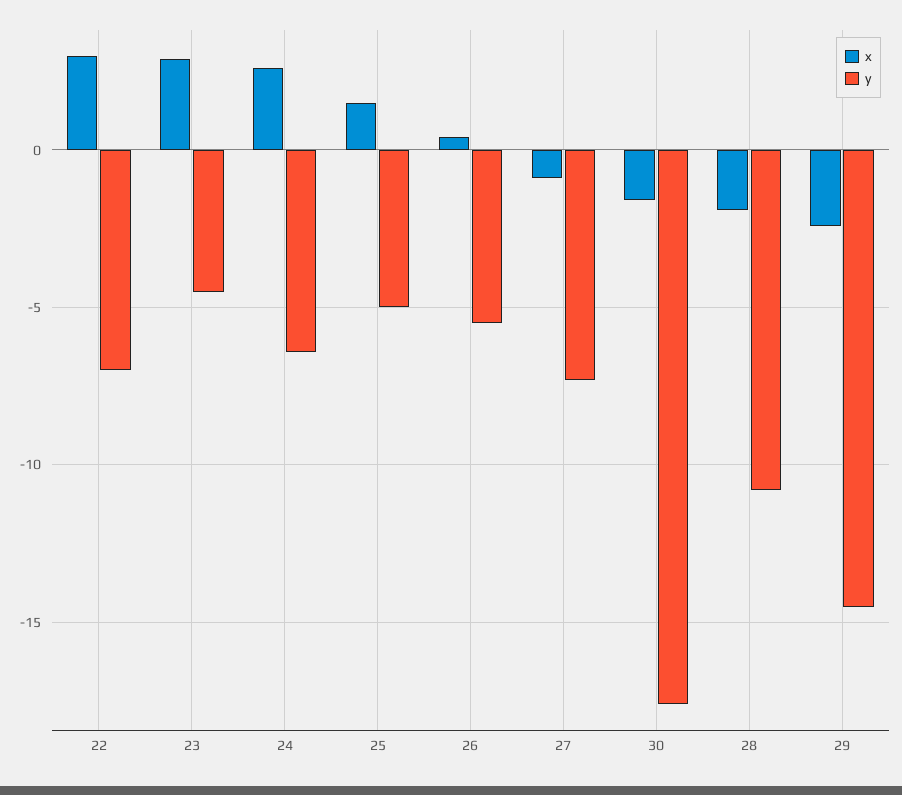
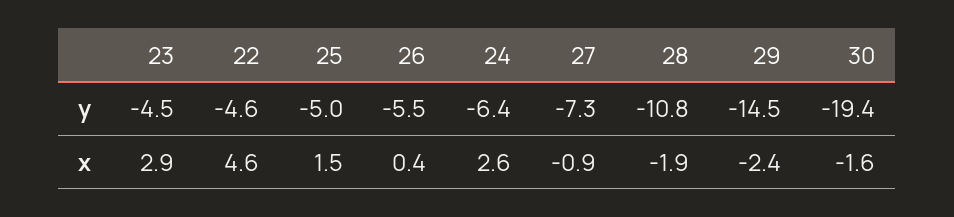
  {
    "x": {
-     "22": 3,
+     "22": 4.6,
      "23": 2.9,
      "24": 2.6,
      "25": 1.5,
      "26": 0.4,
      "27": -0.9,
      "30": -1.6,
      "28": -1.9,
      "29": -2.4
    },
    "y": {
-     "22": -7,
+     "22": -4.6,
      "23": -4.5,
      "24": -6.4,
      "25": -5,
      "26": -5.5,
      "27": -7.3,
-     "30": -17.5,
+     "30": -19.4,
      "28": -10.8,
      "29": -14.5
    }
  }

